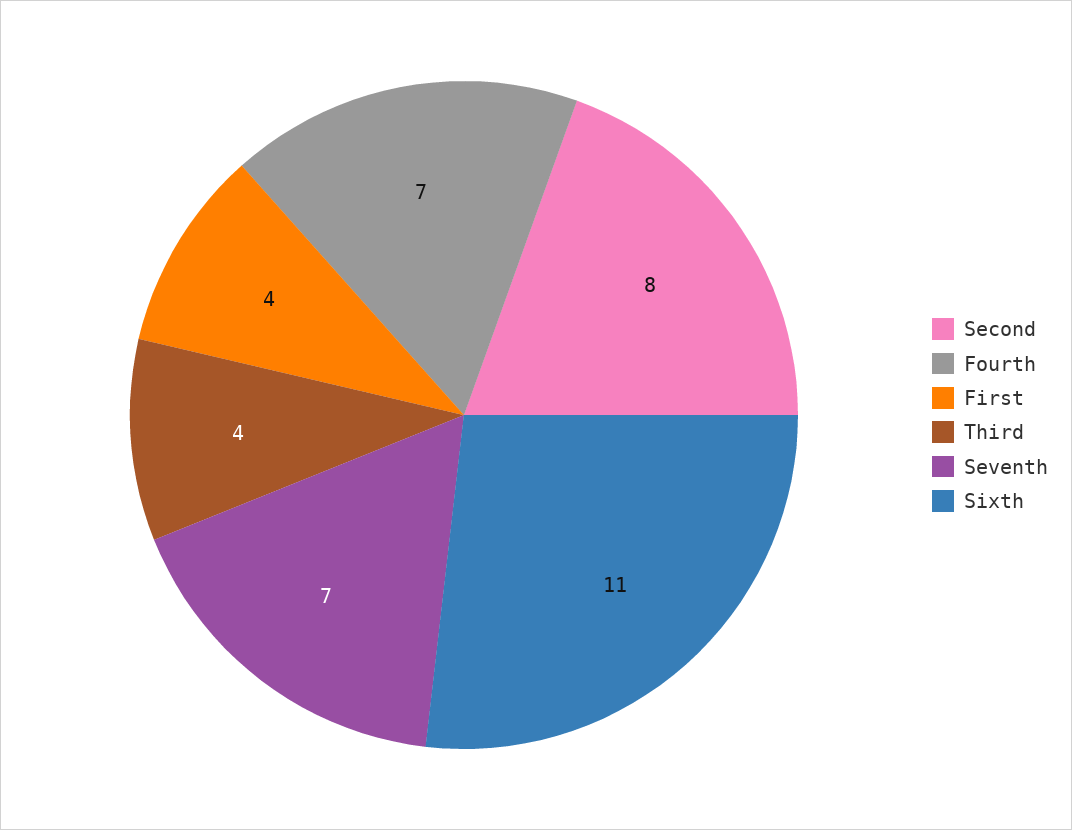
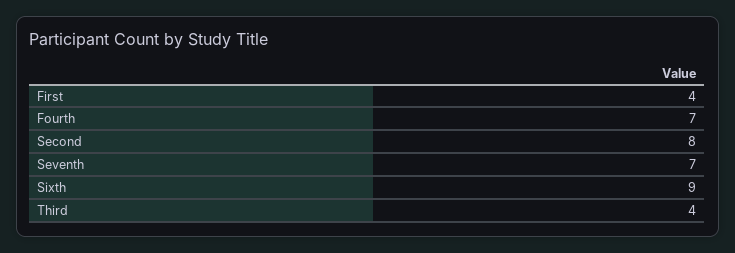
  {
    "Second": 8,
    "Fourth": 7,
    "First": 4,
    "Third": 4,
    "Seventh": 7,
-   "Sixth": 11
+   "Sixth": 9
  }

